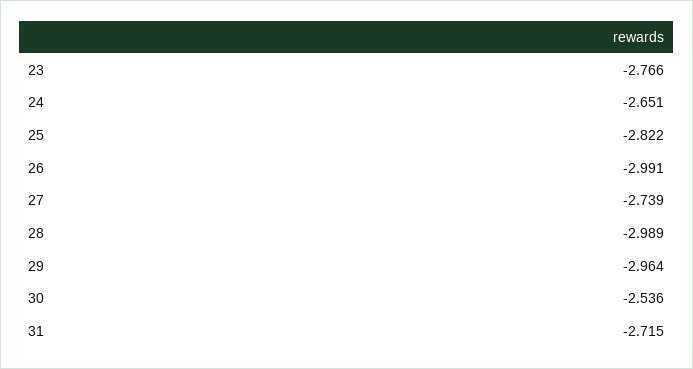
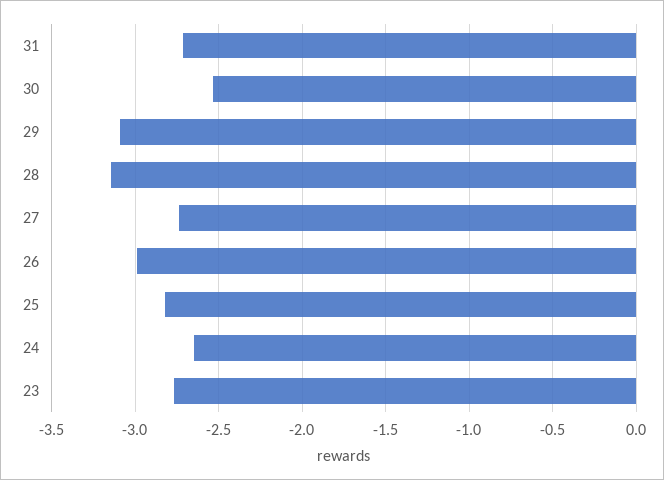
  {
    "23": -2.766,
    "24": -2.651,
    "25": -2.822,
    "26": -2.991,
    "27": -2.739,
-   "28": -2.989,
+   "28": -3.15,
-   "29": -2.964,
+   "29": -3.1,
    "30": -2.536,
    "31": -2.715
  }

